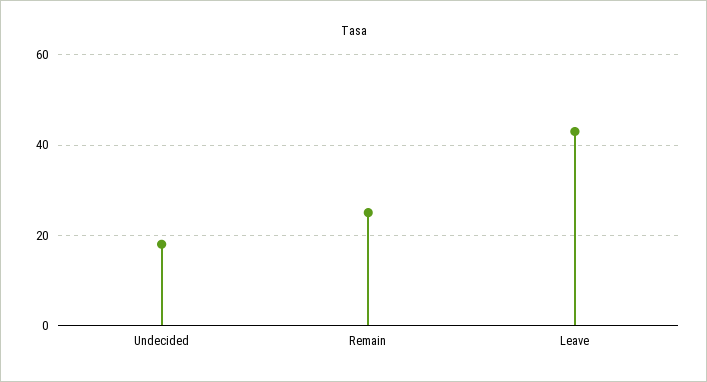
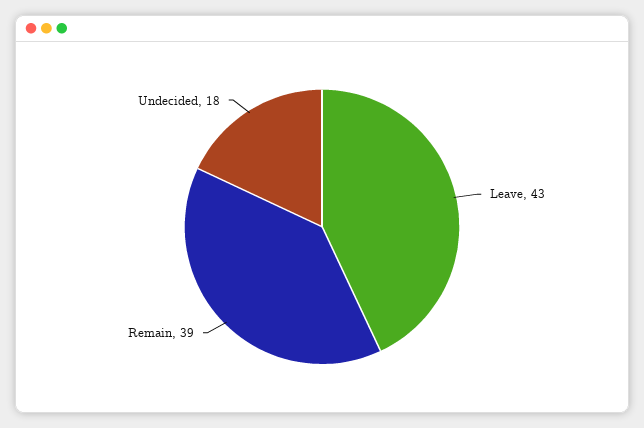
  {
    "Undecided": 18,
-   "Remain": 25,
+   "Remain": 39,
    "Leave": 43
  }

